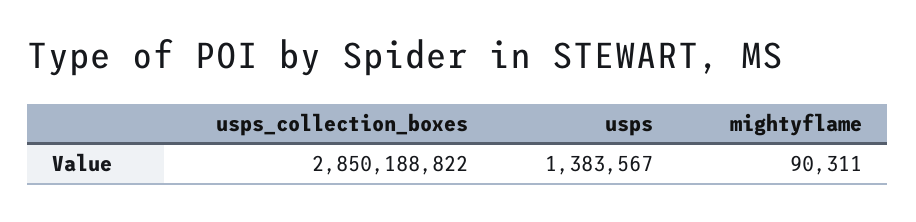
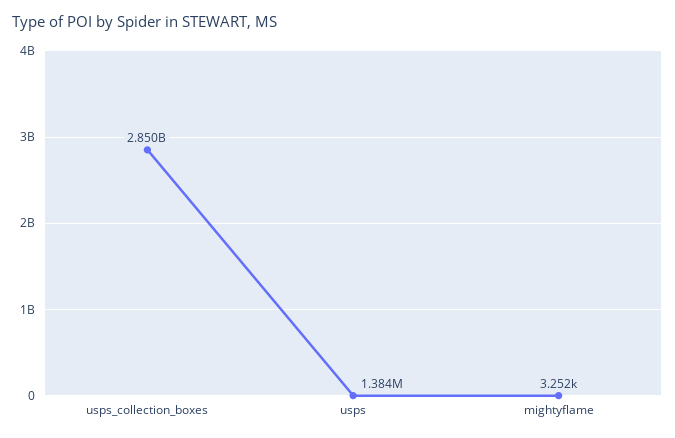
  {
    "usps_collection_boxes": 2850188822,
    "usps": 1383567,
-   "mightyflame": 90311
+   "mightyflame": 3252
  }

